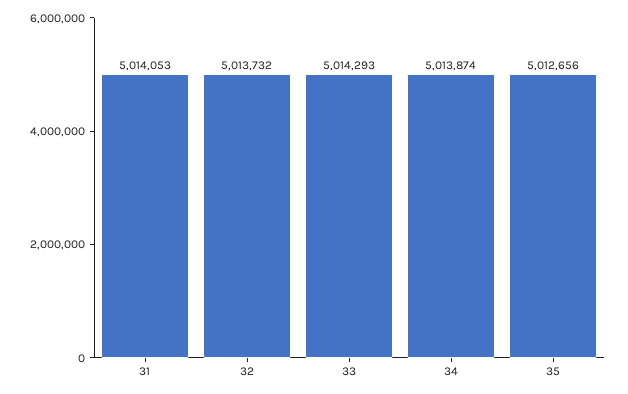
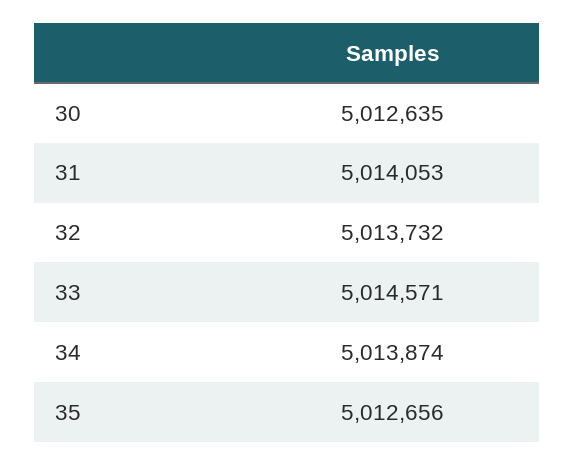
  {
    "31": 5014053,
    "32": 5013732,
-   "33": 5014293,
+   "33": 5014571,
    "34": 5013874,
-   "35": 5012656
+   "35": 5012656,
+   "30": 5012635
  }

